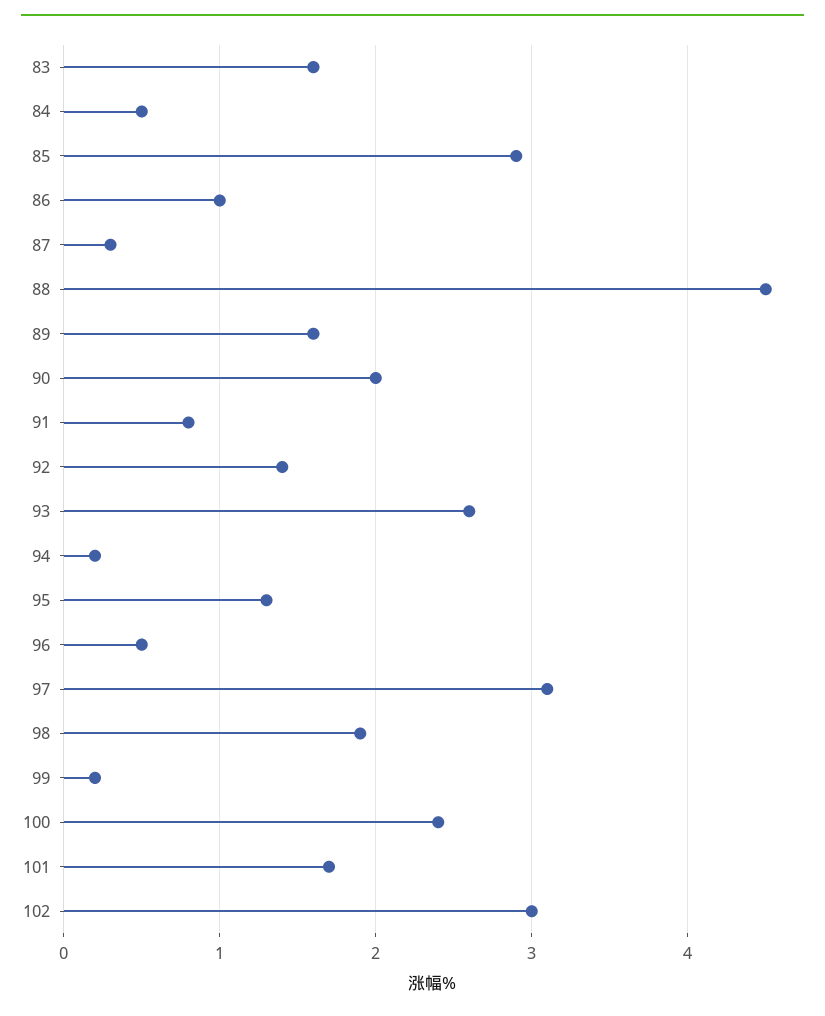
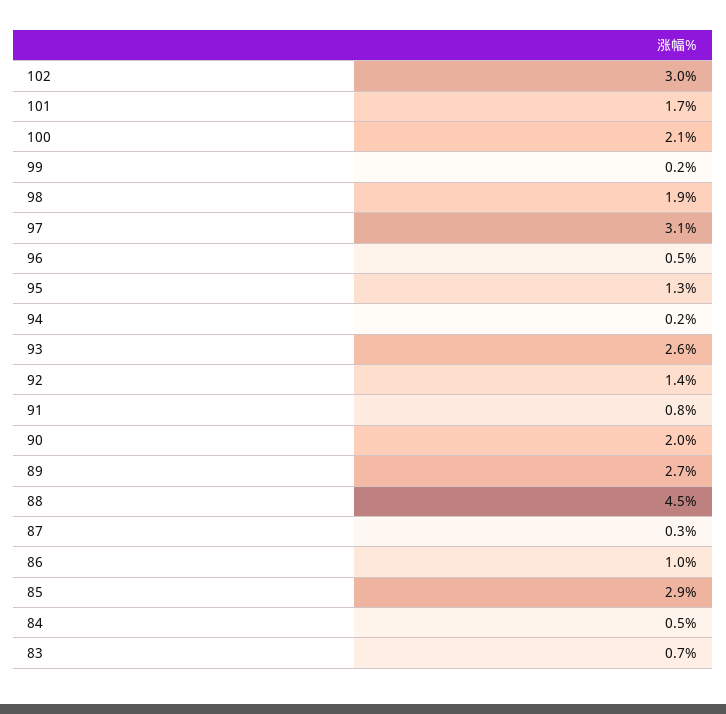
  {
-   "83": 1.6,
+   "83": 0.7,
    "84": 0.5,
    "85": 2.9,
    "86": 1,
    "87": 0.3,
    "88": 4.5,
-   "89": 1.6,
+   "89": 2.7,
    "90": 2,
    "91": 0.8,
    "92": 1.4,
    "93": 2.6,
    "94": 0.2,
    "95": 1.3,
    "96": 0.5,
    "97": 3.1,
    "98": 1.9,
    "99": 0.2,
-   "100": 2.4,
+   "100": 2.1,
    "101": 1.7,
    "102": 3
  }

